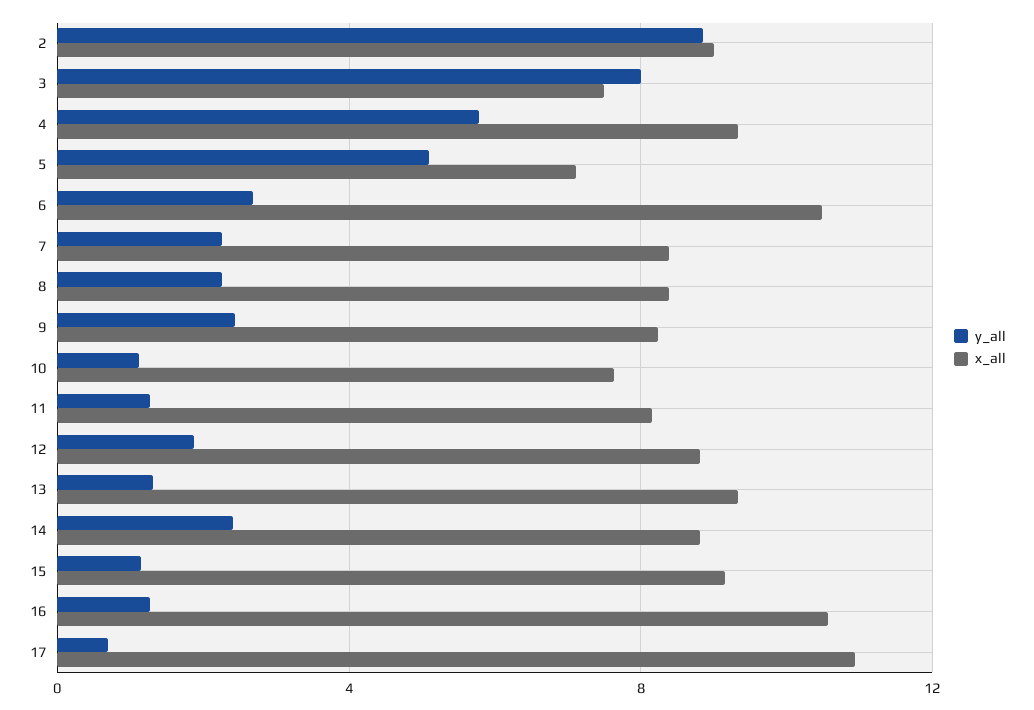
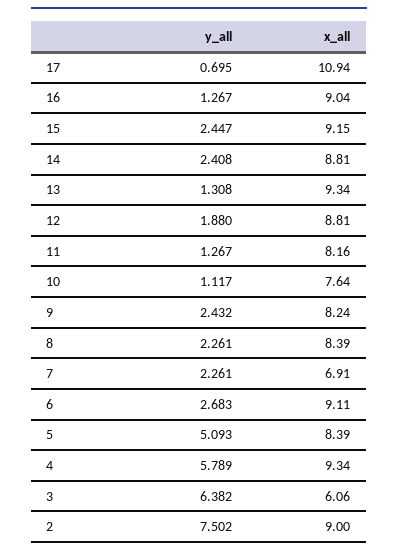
  {
    "y_all": {
-     "2": 9,
+     "2": 7.502,
-     "3": 8,
+     "3": 6.382,
      "4": 5.789,
      "5": 5.093,
      "6": 2.683,
      "7": 2.261,
      "8": 2.261,
      "9": 2.432,
      "10": 1.117,
      "11": 1.267,
      "12": 1.88,
      "13": 1.308,
      "14": 2.408,
-     "15": 1,
+     "15": 2.447,
      "16": 1.267,
      "17": 0.695
    },
    "x_all": {
      "2": 9,
-     "3": 7.5,
+     "3": 6.06,
      "4": 9.34,
-     "5": 7,
+     "5": 8.39,
-     "6": 10.5,
+     "6": 9.11,
-     "7": 8.5,
+     "7": 6.91,
      "8": 8.39,
      "9": 8.24,
      "10": 7.64,
      "11": 8.16,
      "12": 8.81,
      "13": 9.34,
      "14": 8.81,
      "15": 9.15,
-     "16": 10.5,
+     "16": 9.04,
      "17": 10.94
    }
  }

